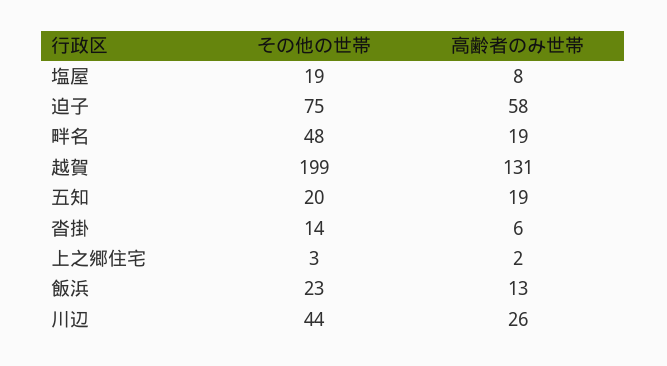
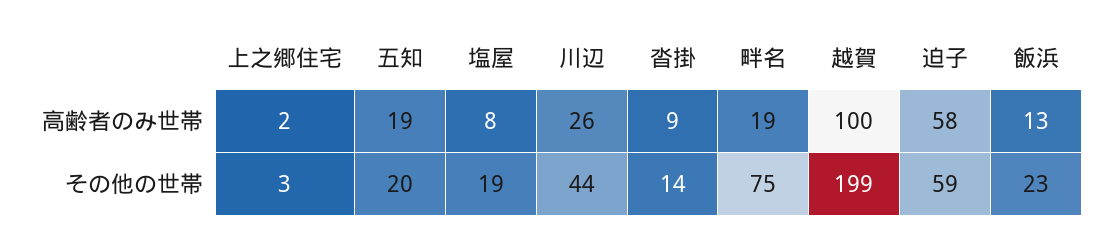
  {
    "その他の世帯": {
      "塩屋": 19,
-     "迫子": 75,
+     "迫子": 59,
-     "畔名": 48,
+     "畔名": 75,
      "越賀": 199,
      "五知": 20,
      "沓掛": 14,
      "上之郷住宅": 3,
      "飯浜": 23,
      "川辺": 44
    },
    "高齢者のみ世帯": {
      "塩屋": 8,
      "迫子": 58,
      "畔名": 19,
-     "越賀": 131,
+     "越賀": 100,
      "五知": 19,
-     "沓掛": 6,
+     "沓掛": 9,
      "上之郷住宅": 2,
      "飯浜": 13,
      "川辺": 26
    }
  }

